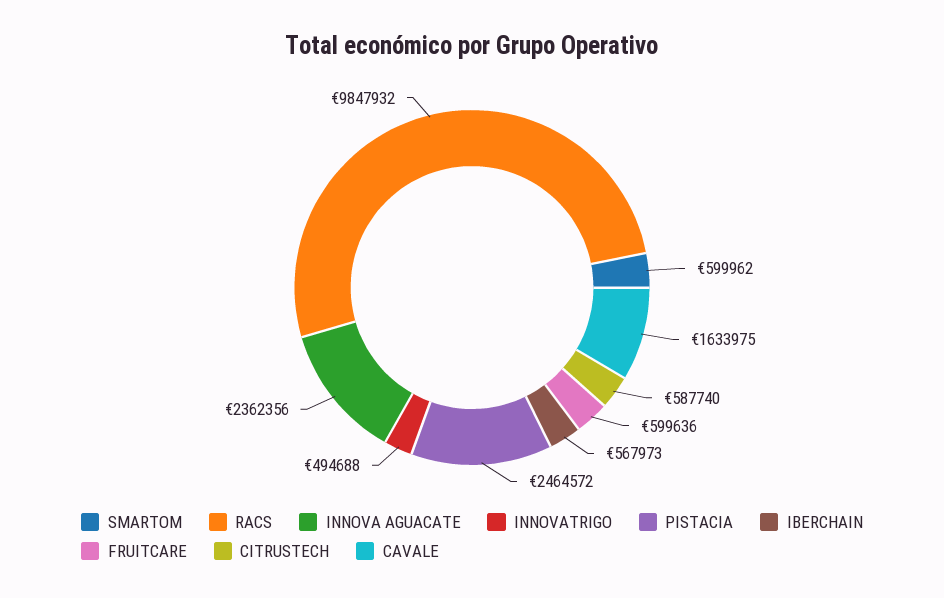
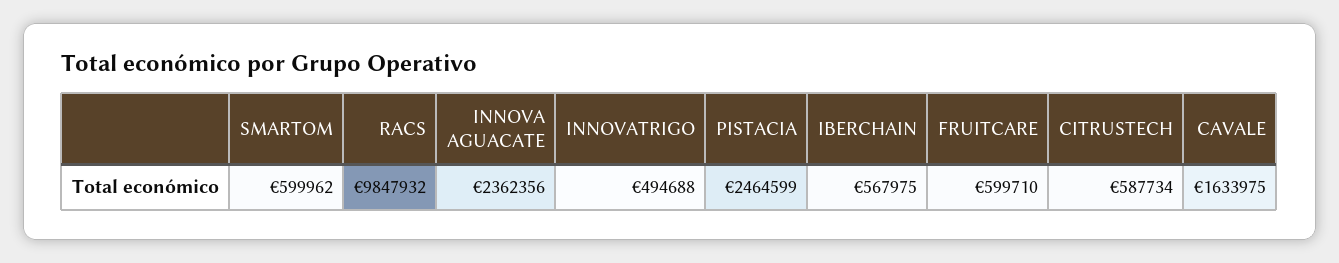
  {
    "SMARTOM": 599962,
    "RACS": 9847932,
    "INNOVA AGUACATE": 2362356,
    "INNOVATRIGO": 494688,
-   "PISTACIA": 2464572,
+   "PISTACIA": 2464599,
-   "IBERCHAIN": 567973,
+   "IBERCHAIN": 567975,
-   "FRUITCARE": 599636,
+   "FRUITCARE": 599710,
-   "CITRUSTECH": 587740,
+   "CITRUSTECH": 587734,
    "CAVALE": 1633975
  }

